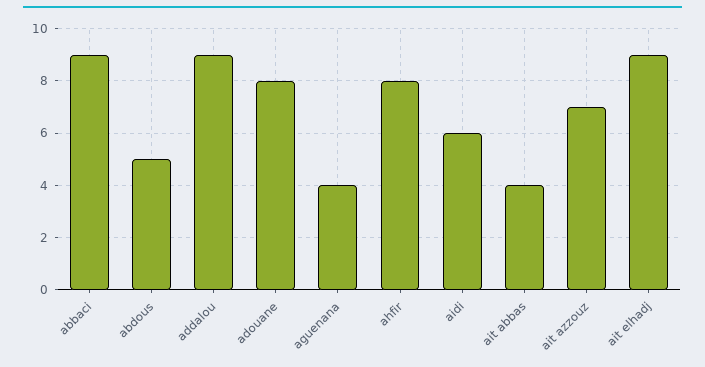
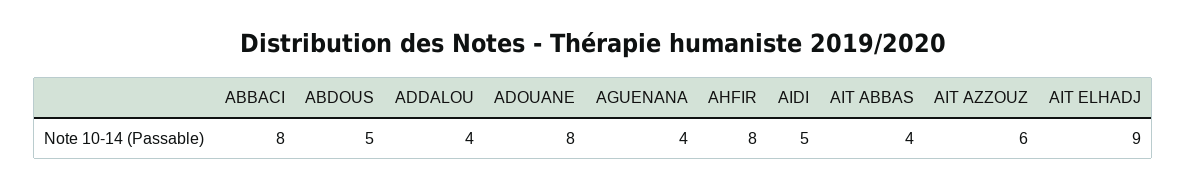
  {
-   "abbaci": 9,
+   "abbaci": 8,
    "abdous": 5,
-   "addalou": 9,
+   "addalou": 4,
    "adouane": 8,
    "aguenana": 4,
    "ahfir": 8,
-   "aidi": 6,
+   "aidi": 5,
    "ait abbas": 4,
-   "ait azzouz": 7,
+   "ait azzouz": 6,
    "ait elhadj": 9
  }

